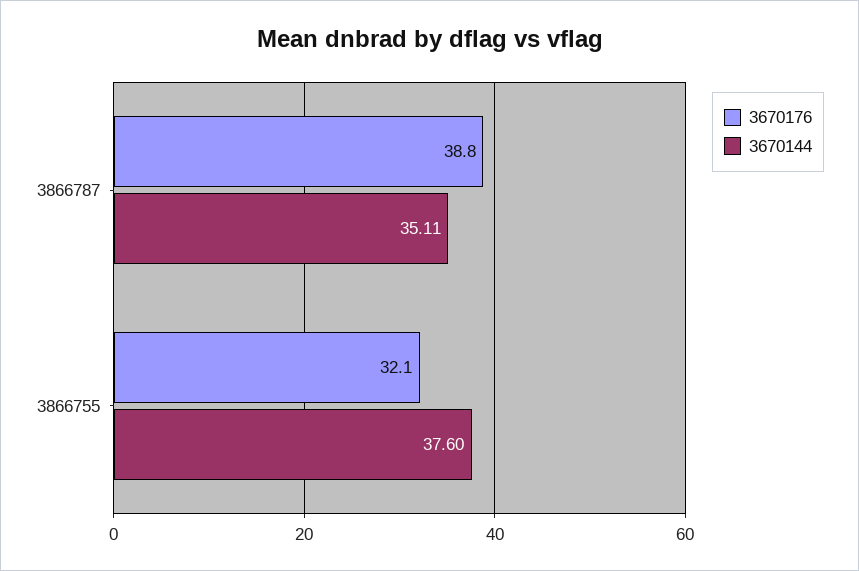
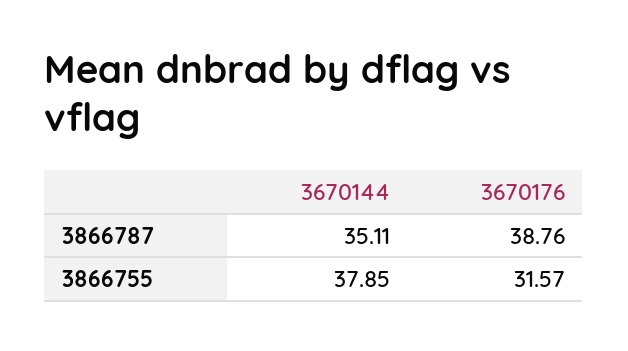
  {
    "3670176": {
      "3866787": 38.76,
-     "3866755": 32.1
+     "3866755": 31.57
    },
    "3670144": {
      "3866787": 35.11,
-     "3866755": 37.6
+     "3866755": 37.85
    }
  }

